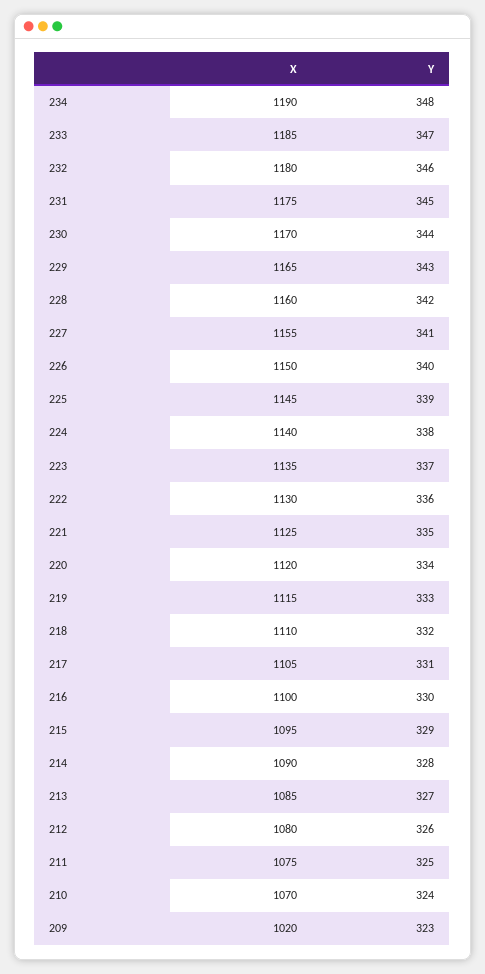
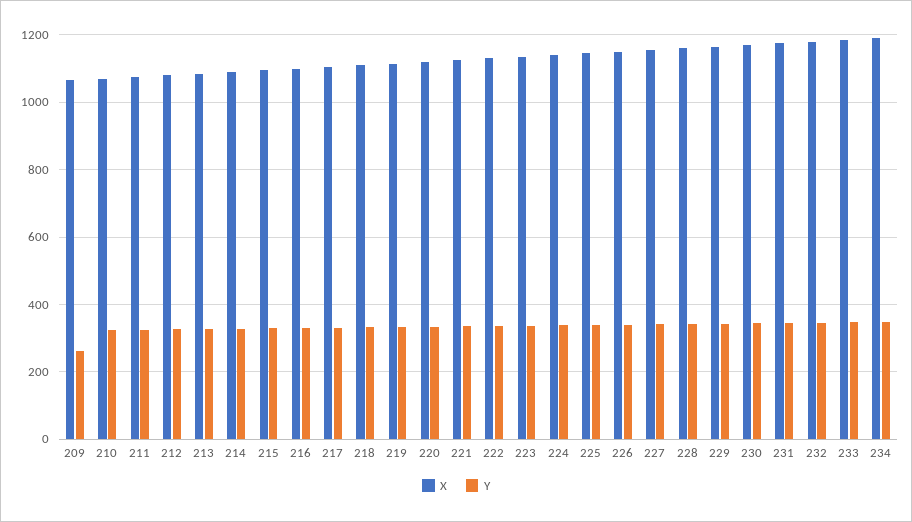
  {
    "X": {
      "234": 1190,
      "233": 1185,
      "232": 1180,
      "231": 1175,
      "230": 1170,
      "229": 1165,
      "228": 1160,
      "227": 1155,
      "226": 1150,
      "225": 1145,
      "224": 1140,
      "223": 1135,
      "222": 1130,
      "221": 1125,
      "220": 1120,
      "219": 1115,
      "218": 1110,
      "217": 1105,
      "216": 1100,
      "215": 1095,
      "214": 1090,
      "213": 1085,
      "212": 1080,
      "211": 1075,
      "210": 1070,
-     "209": 1020
+     "209": 1060
    },
    "Y": {
      "234": 348,
      "233": 347,
      "232": 346,
      "231": 345,
      "230": 344,
      "229": 343,
      "228": 342,
      "227": 341,
      "226": 340,
      "225": 339,
      "224": 338,
      "223": 337,
      "222": 336,
      "221": 335,
      "220": 334,
      "219": 333,
      "218": 332,
      "217": 331,
      "216": 330,
      "215": 329,
      "214": 328,
      "213": 327,
      "212": 326,
      "211": 325,
      "210": 324,
-     "209": 323
+     "209": 260
    }
  }

